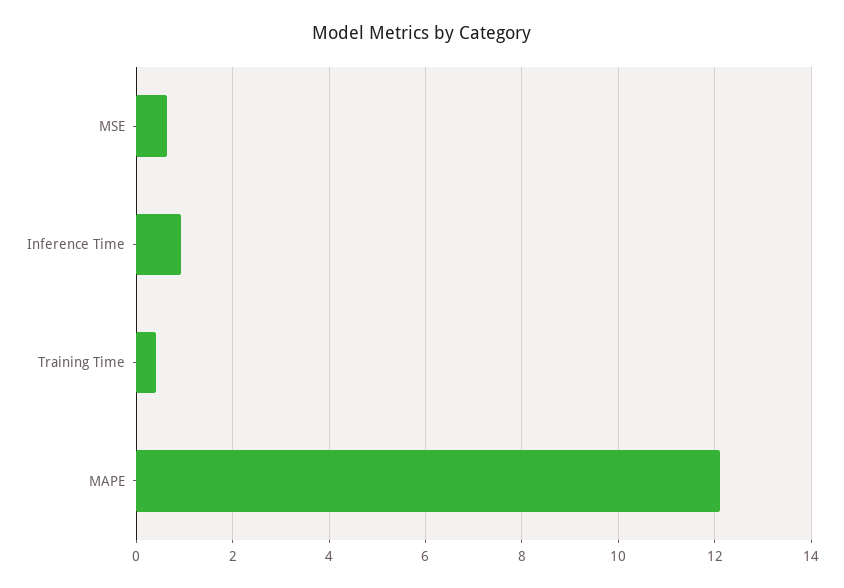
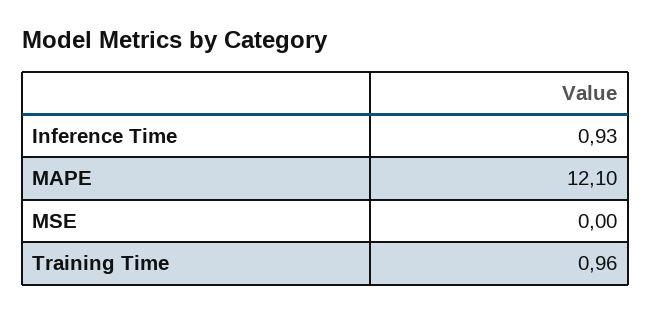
  {
-   "MSE": 0.6,
+   "MSE": 0,
    "Inference Time": 0.93,
-   "Training Time": 0.4,
+   "Training Time": 0.96,
    "MAPE": 12.1
  }

